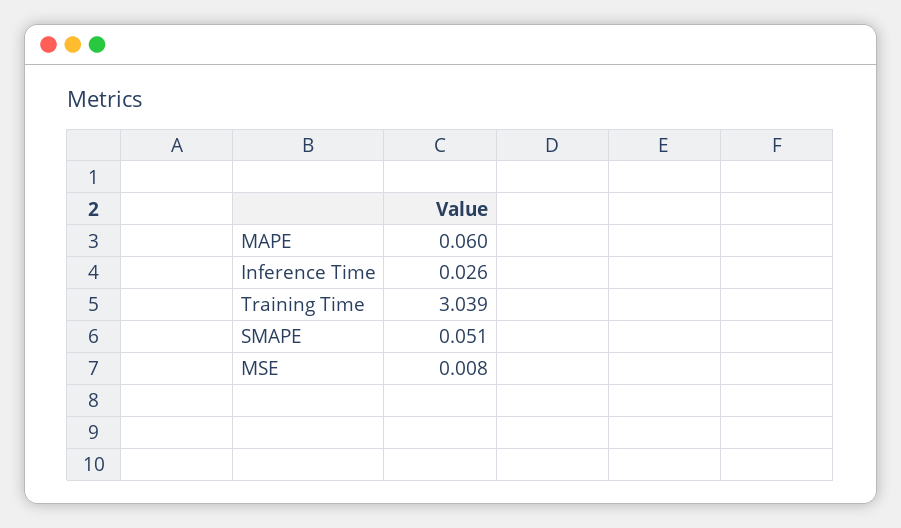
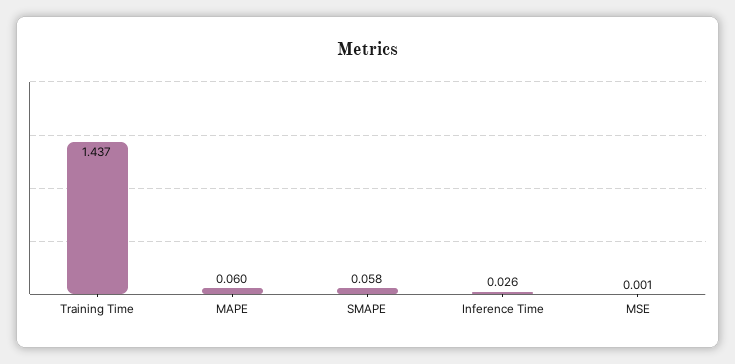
  {
    "MAPE": 0.06,
    "Inference Time": 0.026,
-   "Training Time": 3.039,
+   "Training Time": 1.437,
-   "SMAPE": 0.051,
+   "SMAPE": 0.058,
-   "MSE": 0.008
+   "MSE": 0.001
  }

